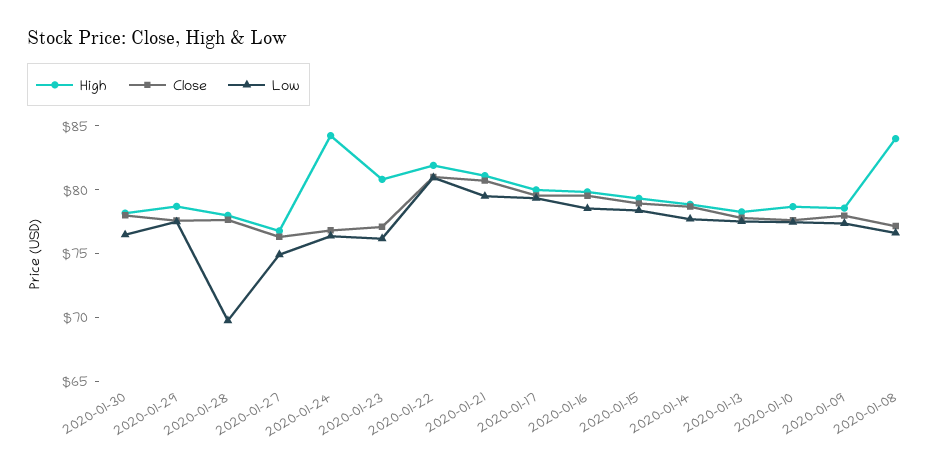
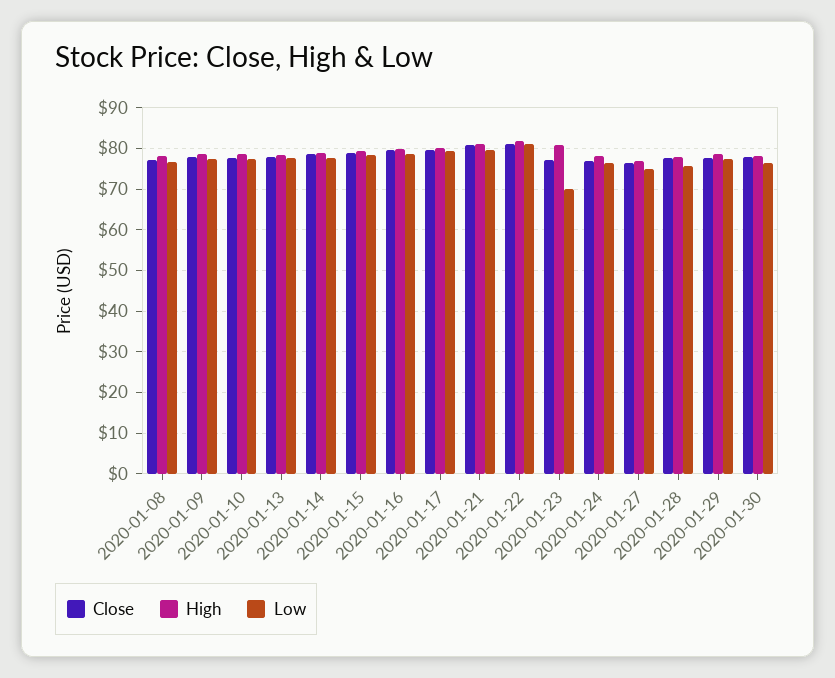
  {
    "High": {
      "2020-01-30": 78,
      "2020-01-29": 79,
      "2020-01-28": 78,
      "2020-01-27": 77,
-     "2020-01-24": 84,
+     "2020-01-24": 78,
      "2020-01-23": 81,
      "2020-01-22": 82,
      "2020-01-21": 81,
      "2020-01-17": 80,
      "2020-01-16": 80,
      "2020-01-15": 79,
      "2020-01-14": 79,
      "2020-01-13": 78,
      "2020-01-10": 79,
      "2020-01-09": 79,
-     "2020-01-08": 84
+     "2020-01-08": 78
    },
    "Close": {
      "2020-01-30": 78,
      "2020-01-29": 78,
      "2020-01-28": 78,
      "2020-01-27": 76,
      "2020-01-24": 77,
      "2020-01-23": 77,
      "2020-01-22": 81,
      "2020-01-21": 81,
      "2020-01-17": 80,
      "2020-01-16": 80,
      "2020-01-15": 79,
      "2020-01-14": 79,
      "2020-01-13": 78,
      "2020-01-10": 78,
      "2020-01-09": 78,
      "2020-01-08": 77
    },
    "Low": {
      "2020-01-30": 76,
      "2020-01-29": 77,
-     "2020-01-28": 70,
+     "2020-01-28": 76,
      "2020-01-27": 75,
      "2020-01-24": 76,
-     "2020-01-23": 76,
+     "2020-01-23": 70,
      "2020-01-22": 81,
      "2020-01-21": 79,
      "2020-01-17": 79,
      "2020-01-16": 79,
      "2020-01-15": 78,
      "2020-01-14": 78,
      "2020-01-13": 78,
      "2020-01-10": 77,
      "2020-01-09": 77,
      "2020-01-08": 77
    }
  }

